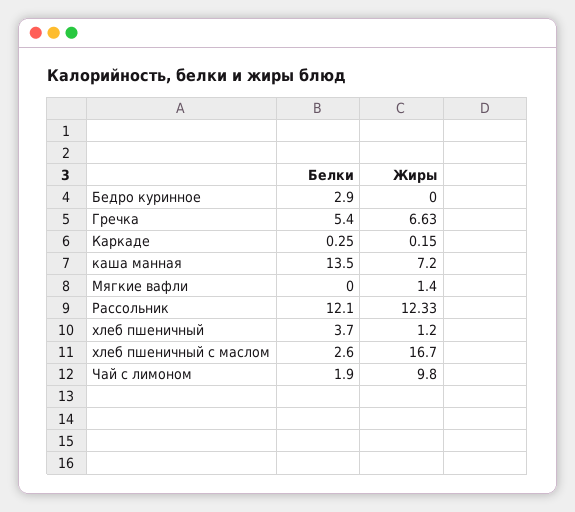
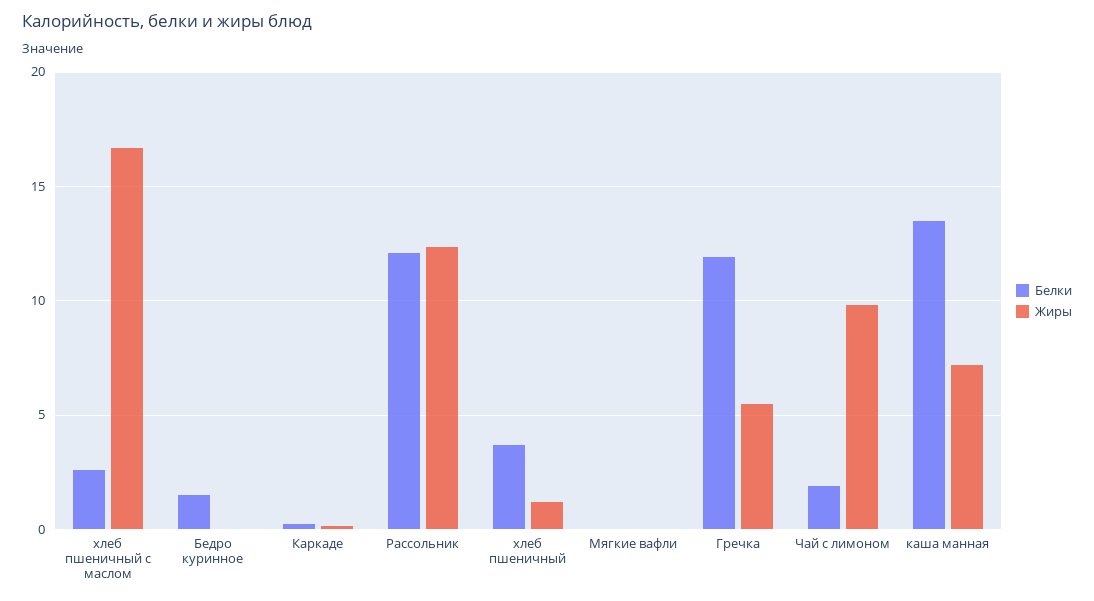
  {
    "Белки": {
-     "Бедро куринное": 2.9,
+     "Бедро куринное": 1.5,
-     "Гречка": 5.4,
+     "Гречка": 12,
      "Каркаде": 0.25,
      "каша манная": 13.5,
      "Мягкие вафли": 0,
      "Рассольник": 12.1,
      "хлеб пшеничный": 3.7,
      "хлеб пшеничный с маслом": 2.6,
      "Чай с лимоном": 1.9
    },
    "Жиры": {
      "Бедро куринное": 0,
-     "Гречка": 6.63,
+     "Гречка": 5.5,
      "Каркаде": 0.15,
      "каша манная": 7.2,
-     "Мягкие вафли": 1.4,
+     "Мягкие вафли": 0,
      "Рассольник": 12.33,
      "хлеб пшеничный": 1.2,
      "хлеб пшеничный с маслом": 16.7,
      "Чай с лимоном": 9.8
    }
  }

